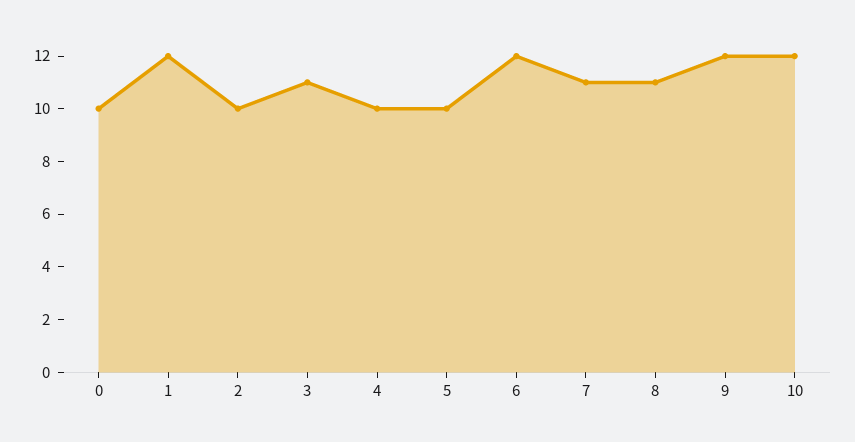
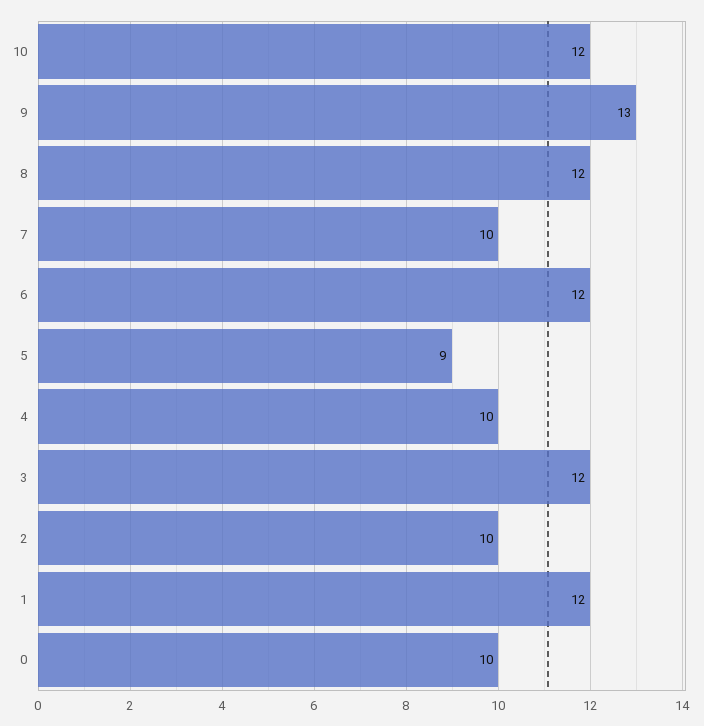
  {
    "0": 10,
    "1": 12,
    "2": 10,
-   "3": 11,
+   "3": 12,
    "4": 10,
-   "5": 10,
+   "5": 9,
    "6": 12,
-   "7": 11,
+   "7": 10,
-   "8": 11,
+   "8": 12,
-   "9": 12,
+   "9": 13,
    "10": 12
  }

